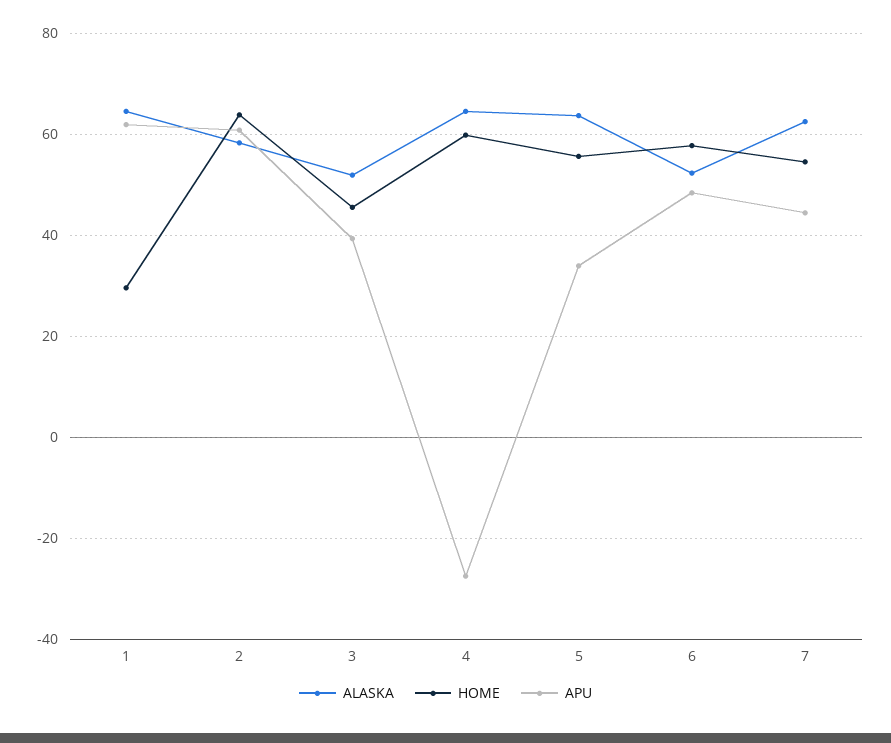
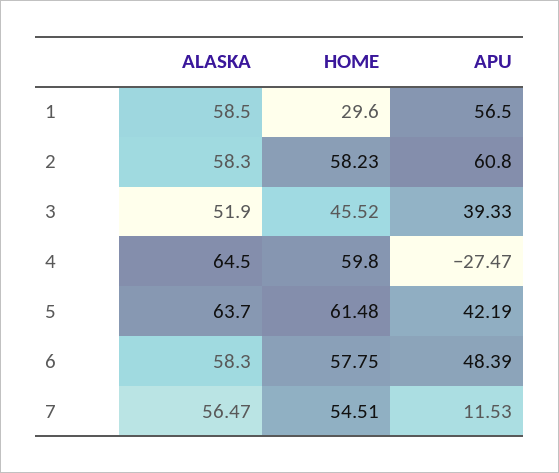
  {
    "ALASKA": {
-     "1": 64,
+     "1": 58.5,
      "2": 58.3,
      "3": 51.9,
      "4": 64.5,
      "5": 63.7,
-     "6": 52,
+     "6": 58.3,
-     "7": 62
+     "7": 56.47
    },
    "HOME": {
      "1": 29.6,
-     "2": 64,
+     "2": 58.23,
      "3": 45.52,
      "4": 59.8,
-     "5": 56,
+     "5": 61.48,
      "6": 57.75,
      "7": 54.51
    },
    "APU": {
-     "1": 62,
+     "1": 56.5,
      "2": 60.8,
      "3": 39.33,
      "4": -27.47,
-     "5": 34,
+     "5": 42.19,
      "6": 48.39,
-     "7": 44
+     "7": 11.53
    }
  }

